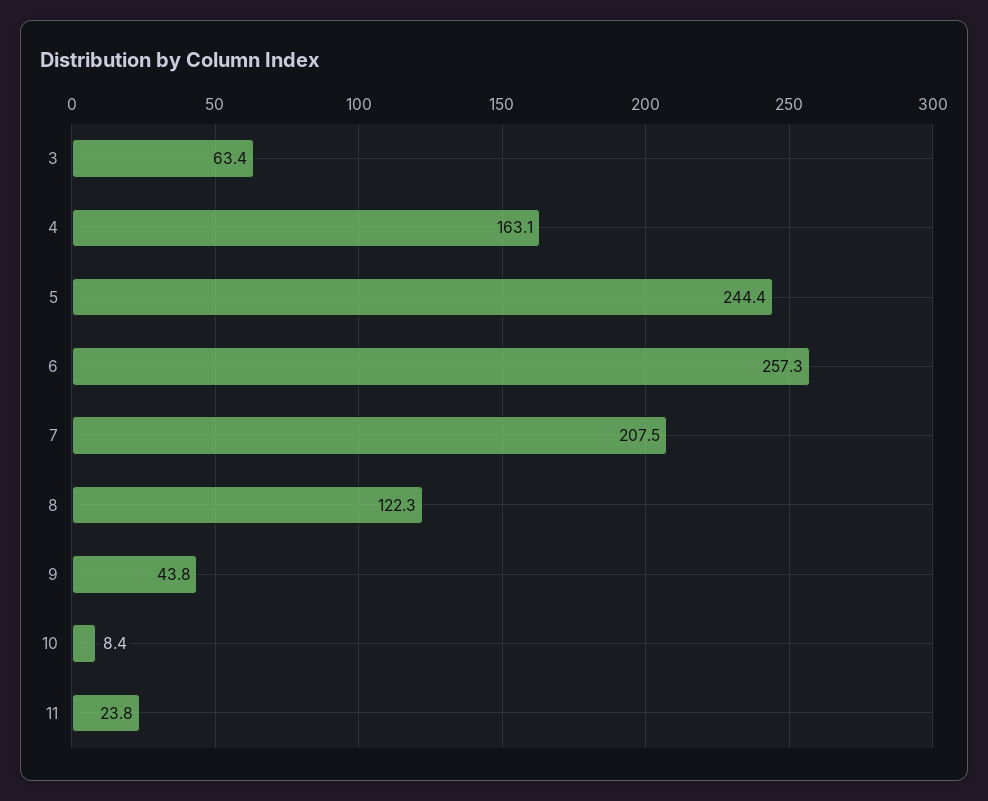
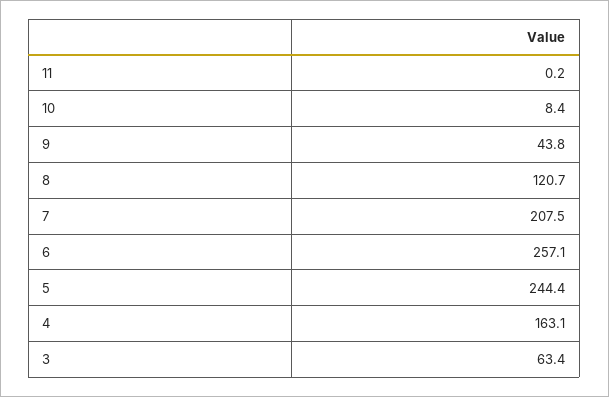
  {
    "3": 63.4,
    "4": 163.1,
    "5": 244.4,
-   "6": 257.3,
+   "6": 257.1,
    "7": 207.5,
-   "8": 122.3,
+   "8": 120.7,
    "9": 43.8,
    "10": 8.4,
-   "11": 23.8
+   "11": 0.2
  }

